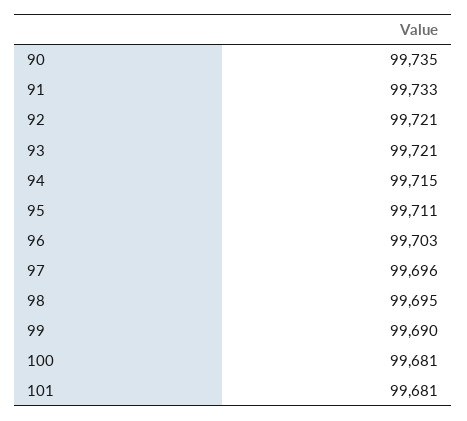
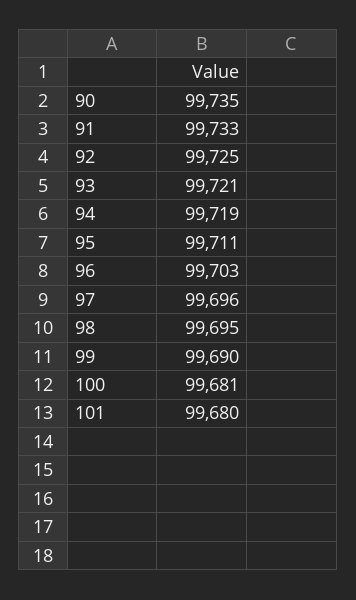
  {
    "90": 99735,
    "91": 99733,
-   "92": 99721,
+   "92": 99725,
    "93": 99721,
-   "94": 99715,
+   "94": 99719,
    "95": 99711,
    "96": 99703,
    "97": 99696,
    "98": 99695,
    "99": 99690,
    "100": 99681,
-   "101": 99681
+   "101": 99680
  }

